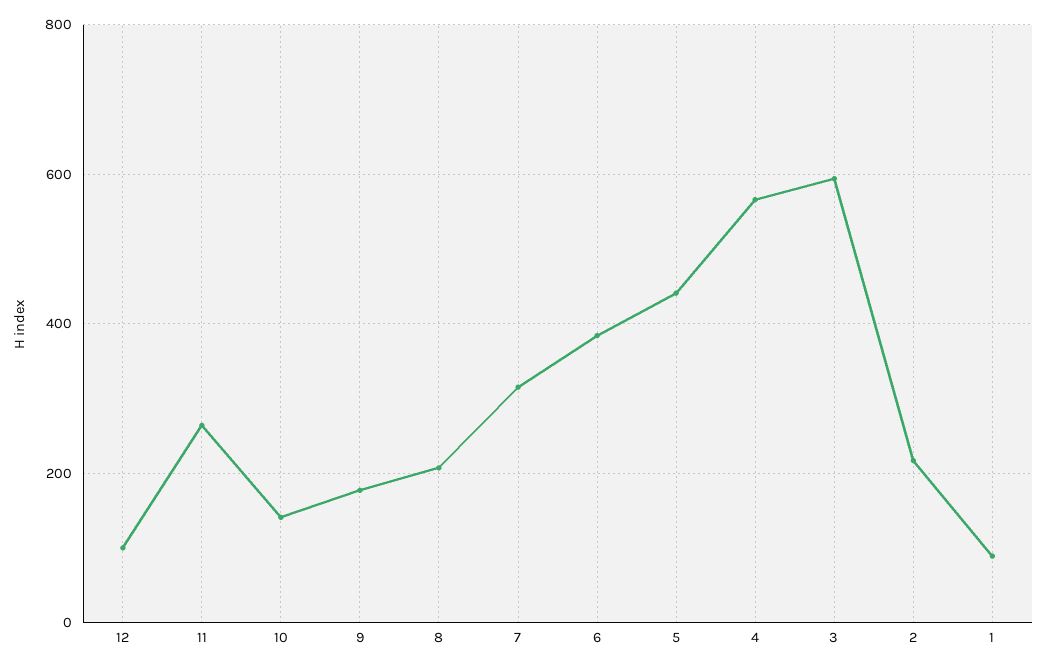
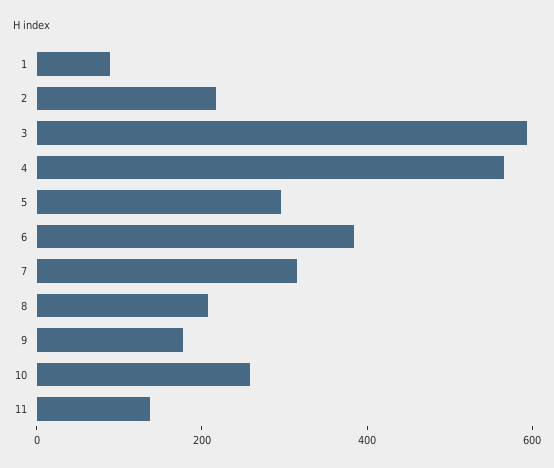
  {
-   "12": 100,
-   "11": 260,
+   "11": 150,
-   "10": 140,
+   "10": 250,
    "9": 180,
    "8": 200,
    "7": 320,
    "6": 380,
-   "5": 440,
+   "5": 300,
    "4": 560,
    "3": 600,
    "2": 220,
    "1": 80
  }

